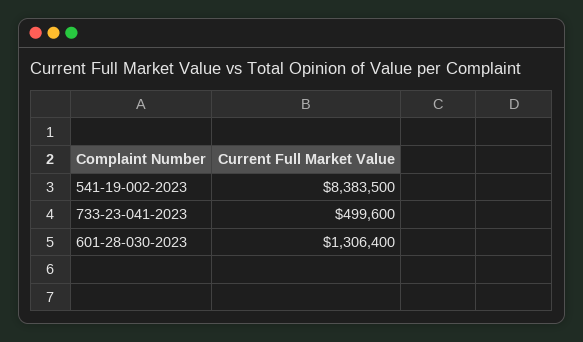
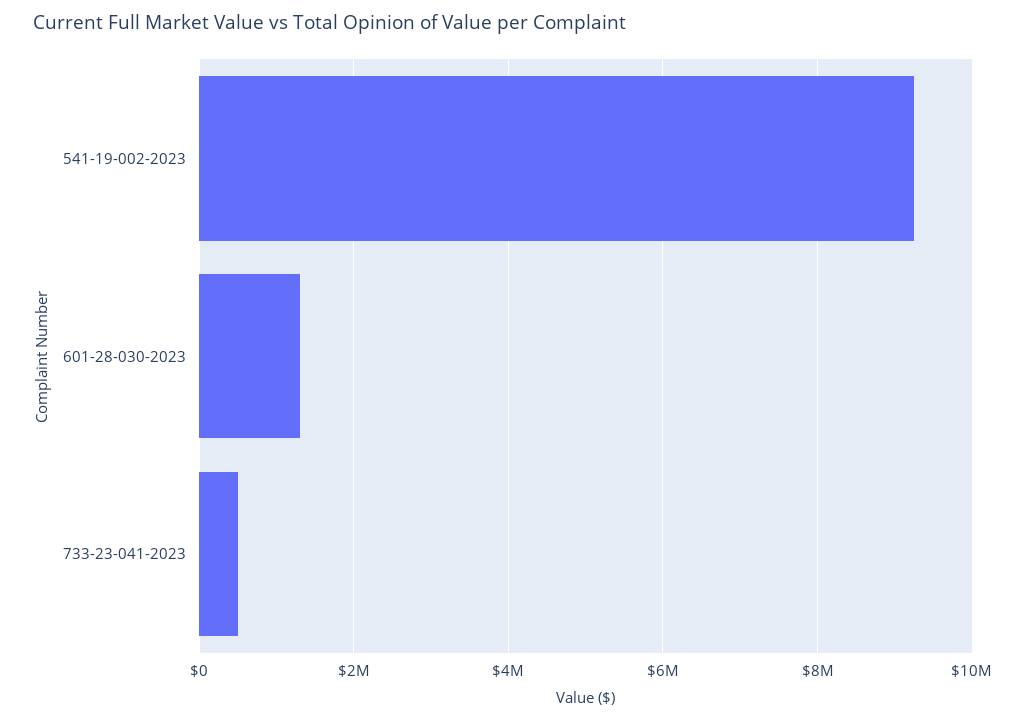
  {
-   "541-19-002-2023": 8383500,
+   "541-19-002-2023": 9200000,
    "733-23-041-2023": 499600,
    "601-28-030-2023": 1306400
  }

